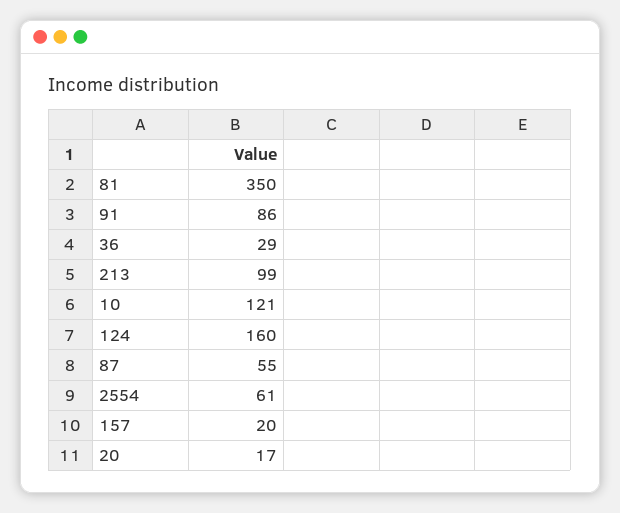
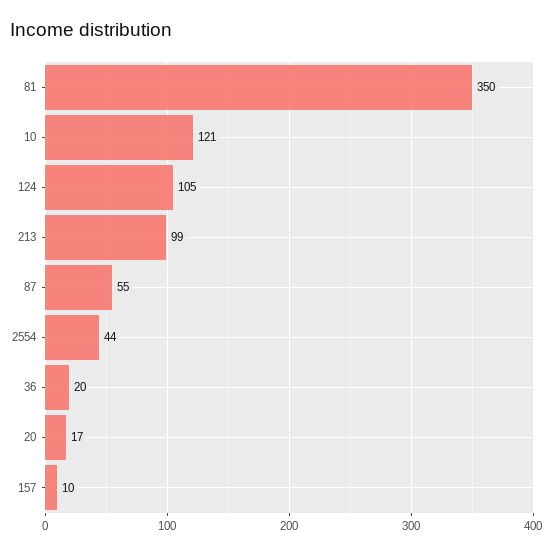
  {
    "81": 350,
-   "91": 86,
-   "36": 29,
+   "36": 20,
    "213": 99,
    "10": 121,
-   "124": 160,
+   "124": 105,
    "87": 55,
-   "2554": 61,
+   "2554": 44,
-   "157": 20,
+   "157": 10,
    "20": 17
  }

